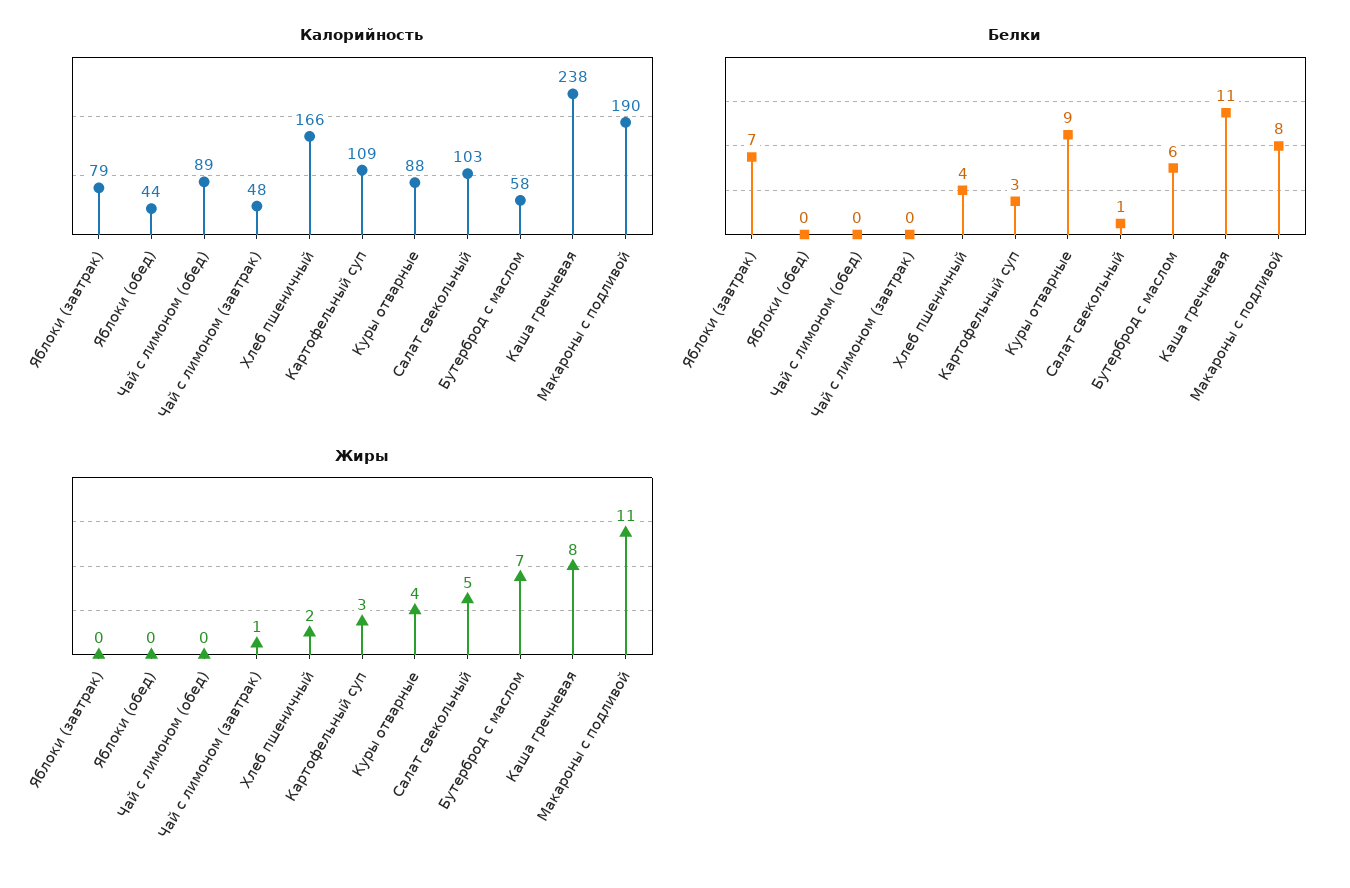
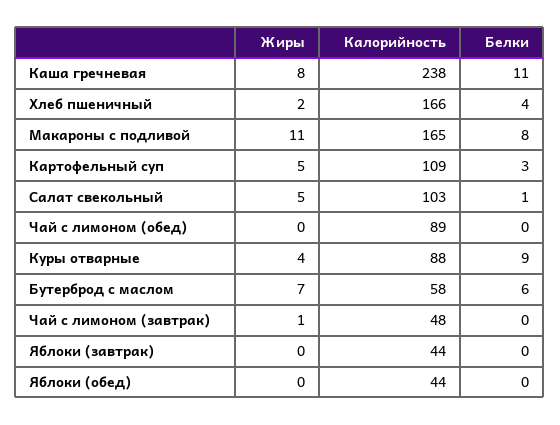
  {
    "Калорийность": {
-     "Яблоки (завтрак)": 79,
+     "Яблоки (завтрак)": 44,
      "Яблоки (обед)": 44,
      "Чай с лимоном (обед)": 89,
      "Чай с лимоном (завтрак)": 48,
      "Хлеб пшеничный": 166,
      "Картофельный суп": 109,
      "Куры отварные": 88,
      "Салат свекольный": 103,
      "Бутерброд с маслом": 58,
      "Каша гречневая": 238,
-     "Макароны с подливой": 190
+     "Макароны с подливой": 165
    },
    "Белки": {
-     "Яблоки (завтрак)": 7,
+     "Яблоки (завтрак)": 0,
      "Яблоки (обед)": 0,
      "Чай с лимоном (обед)": 0,
      "Чай с лимоном (завтрак)": 0,
      "Хлеб пшеничный": 4,
      "Картофельный суп": 3,
      "Куры отварные": 9,
      "Салат свекольный": 1,
      "Бутерброд с маслом": 6,
      "Каша гречневая": 11,
      "Макароны с подливой": 8
    },
    "Жиры": {
      "Яблоки (завтрак)": 0,
      "Яблоки (обед)": 0,
      "Чай с лимоном (обед)": 0,
      "Чай с лимоном (завтрак)": 1,
      "Хлеб пшеничный": 2,
-     "Картофельный суп": 3,
+     "Картофельный суп": 5,
      "Куры отварные": 4,
      "Салат свекольный": 5,
      "Бутерброд с маслом": 7,
      "Каша гречневая": 8,
      "Макароны с подливой": 11
    }
  }

